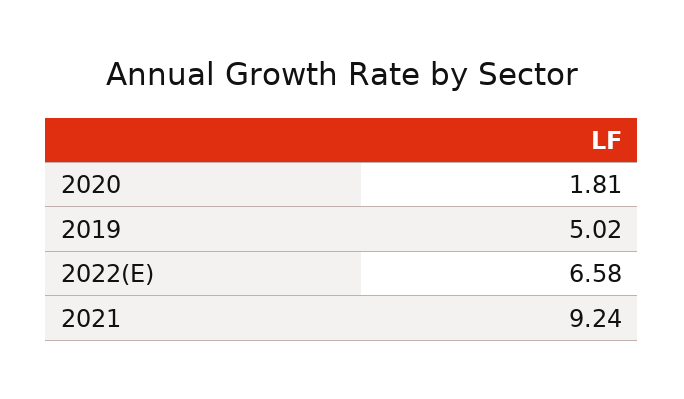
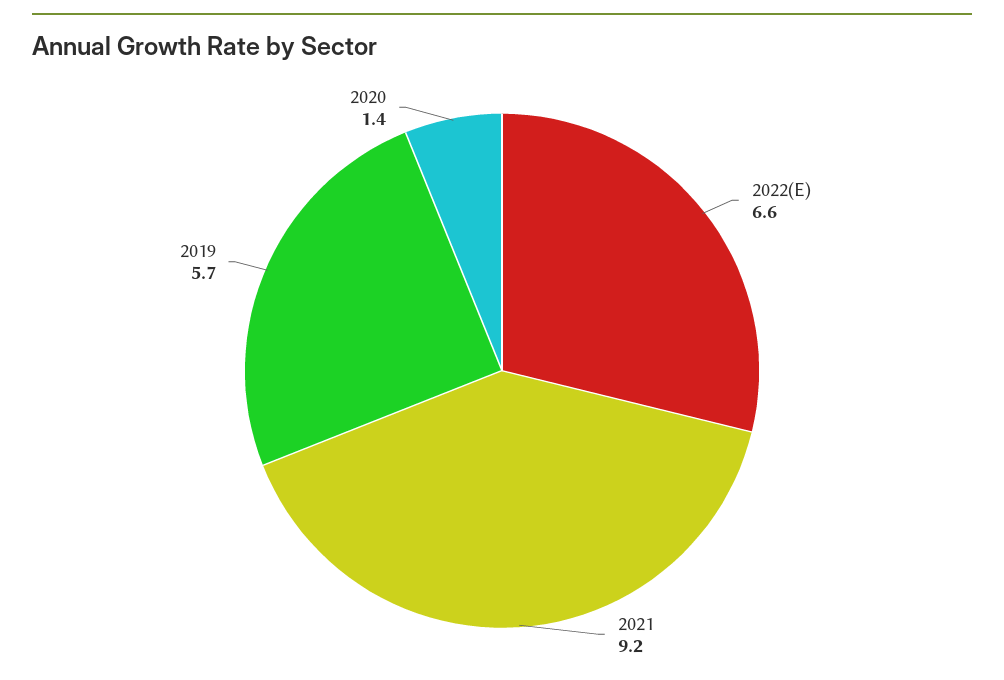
  {
-   "2020": 1.81,
+   "2020": 1.4,
-   "2019": 5.02,
+   "2019": 5.7,
    "2022(E)": 6.58,
    "2021": 9.24
  }

